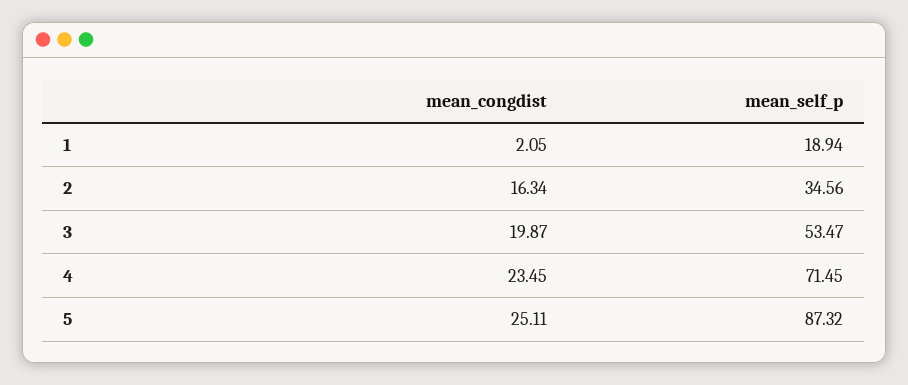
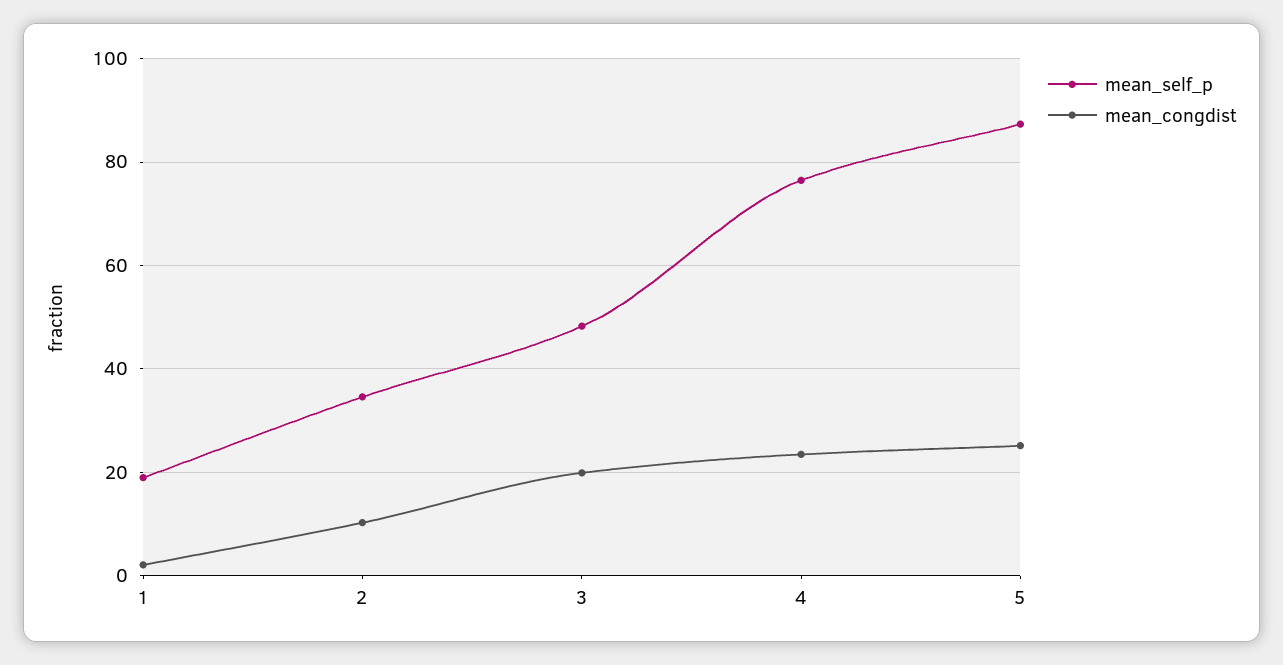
  {
    "mean_congdist": {
      "1": 2.05,
-     "2": 16.34,
+     "2": 10,
      "3": 19.87,
      "4": 23.45,
      "5": 25.11
    },
    "mean_self_p": {
      "1": 18.94,
      "2": 34.56,
-     "3": 53.47,
+     "3": 48,
-     "4": 71.45,
+     "4": 76,
      "5": 87.32
    }
  }

